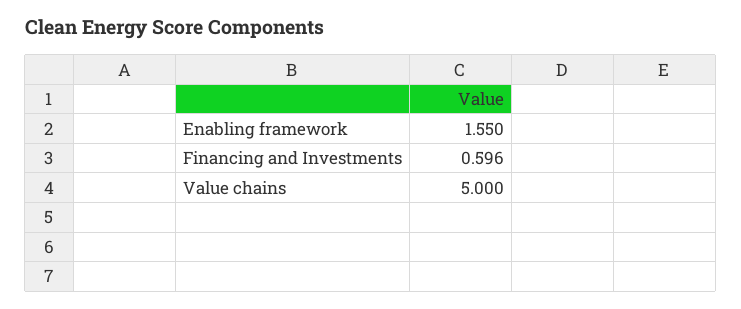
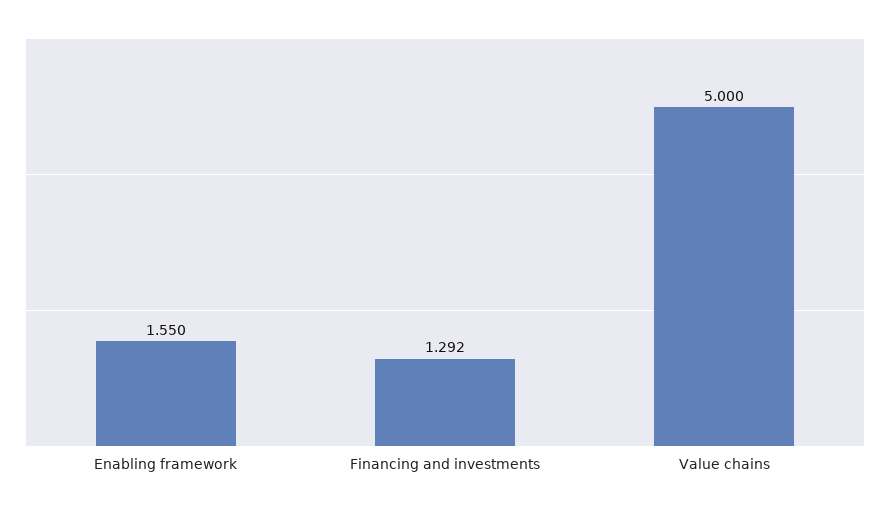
  {
    "Enabling framework": 1.55,
-   "Financing and Investments": 0.596,
+   "Financing and Investments": 1.292,
    "Value chains": 5
  }

